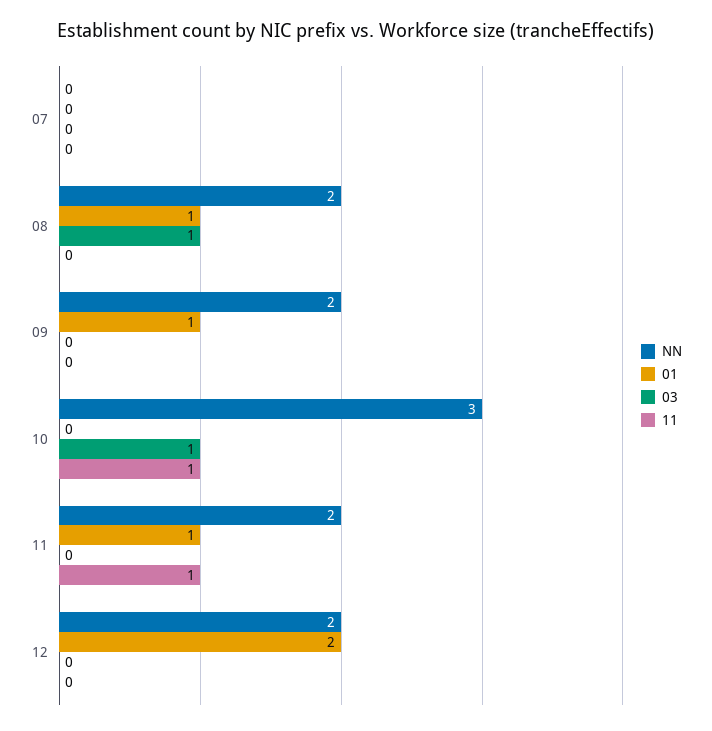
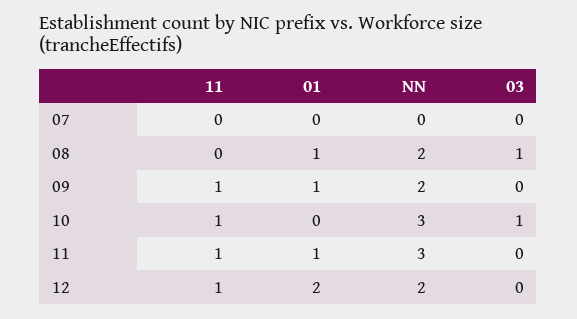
  {
    "NN": {
      "07": 0,
      "08": 2,
      "09": 2,
      "10": 3,
-     "11": 2,
+     "11": 3,
      "12": 2
    },
    "01": {
      "07": 0,
      "08": 1,
      "09": 1,
      "10": 0,
      "11": 1,
      "12": 2
    },
    "03": {
      "07": 0,
      "08": 1,
      "09": 0,
      "10": 1,
      "11": 0,
      "12": 0
    },
    "11": {
      "07": 0,
      "08": 0,
-     "09": 0,
+     "09": 1,
      "10": 1,
      "11": 1,
-     "12": 0
+     "12": 1
    }
  }

